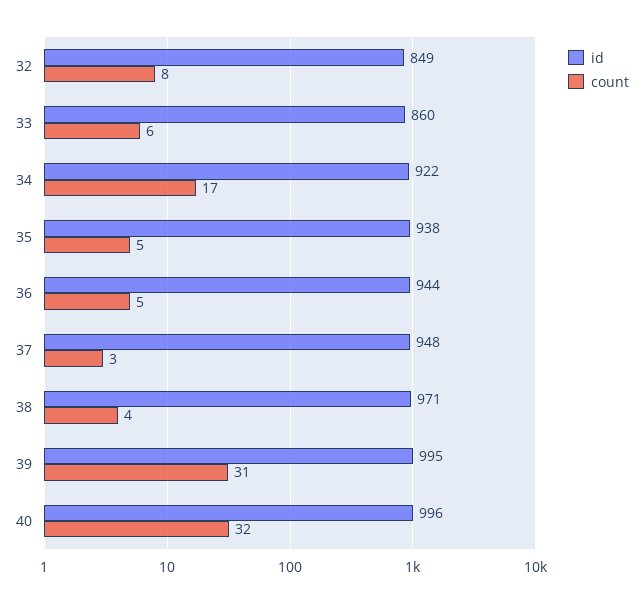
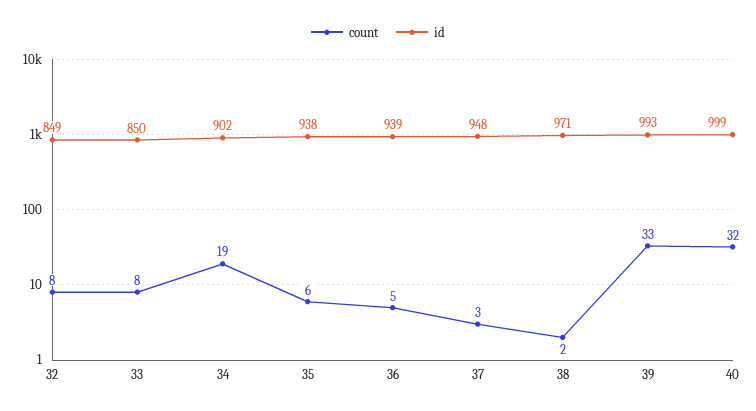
  {
    "id": {
      "32": 849,
-     "33": 860,
+     "33": 850,
-     "34": 922,
+     "34": 902,
      "35": 938,
-     "36": 944,
+     "36": 939,
      "37": 948,
      "38": 971,
-     "39": 995,
+     "39": 993,
-     "40": 996
+     "40": 999
    },
    "count": {
      "32": 8,
-     "33": 6,
+     "33": 8,
-     "34": 17,
+     "34": 19,
-     "35": 5,
+     "35": 6,
      "36": 5,
      "37": 3,
-     "38": 4,
+     "38": 2,
-     "39": 31,
+     "39": 33,
      "40": 32
    }
  }

